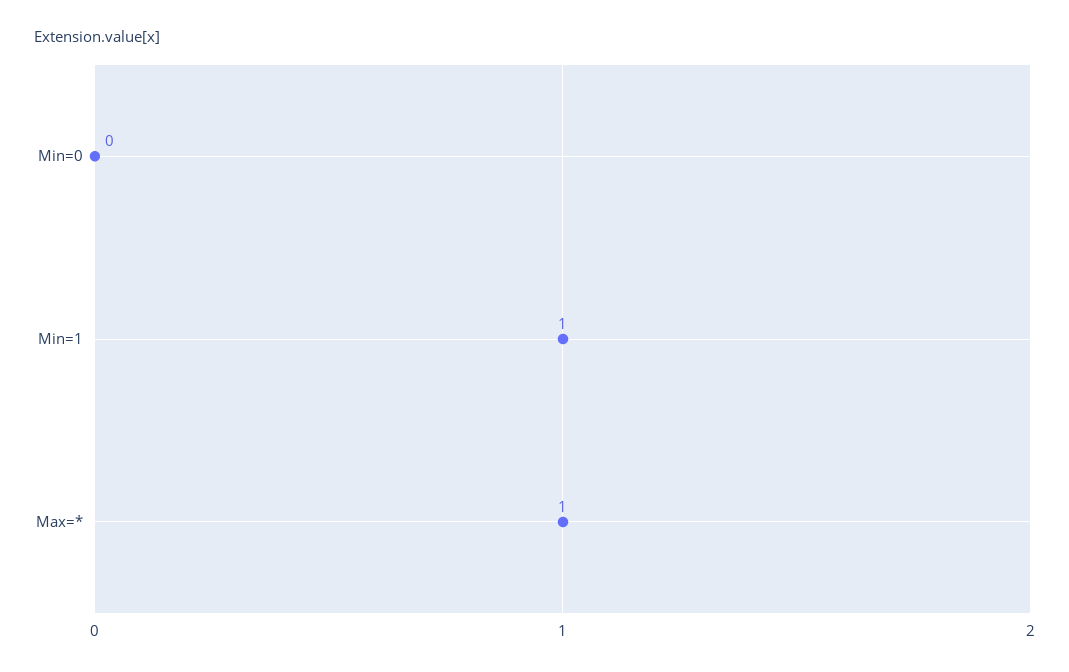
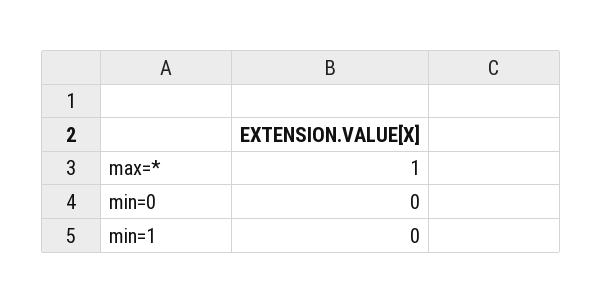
  {
    "Min=0": 0,
-   "Min=1": 1,
+   "Min=1": 0,
    "Max=*": 1
  }

